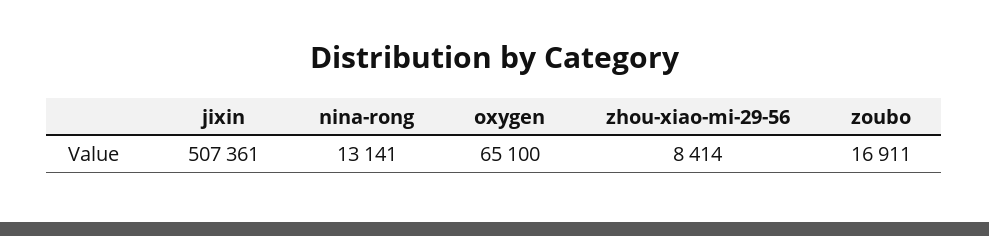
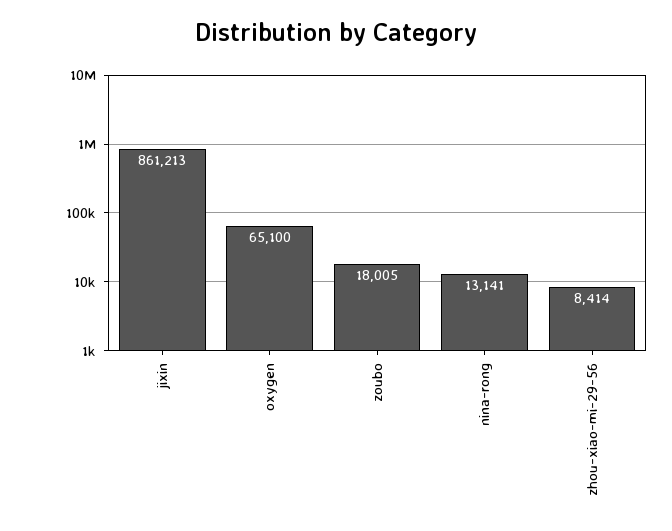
  {
-   "jixin": 507361,
+   "jixin": 861213,
    "nina-rong": 13141,
    "oxygen": 65100,
    "zhou-xiao-mi-29-56": 8414,
-   "zoubo": 16911
+   "zoubo": 18005
  }

